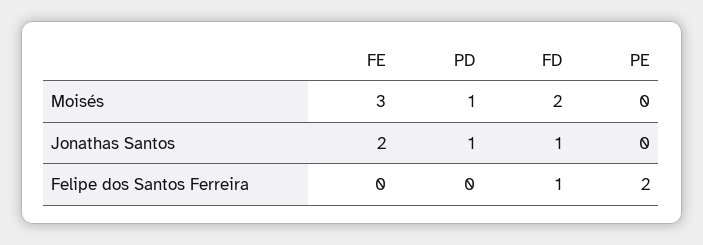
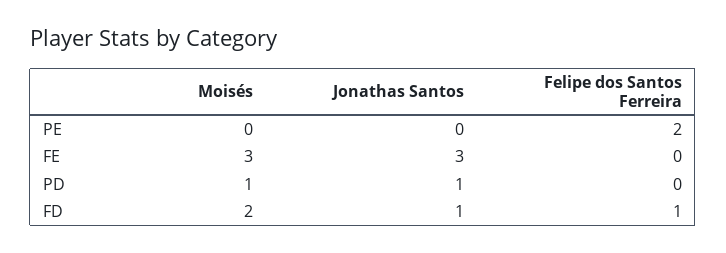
  {
    "FE": {
      "Moisés": 3,
-     "Jonathas Santos": 2,
+     "Jonathas Santos": 3,
      "Felipe dos Santos Ferreira": 0
    },
    "PD": {
      "Moisés": 1,
      "Jonathas Santos": 1,
      "Felipe dos Santos Ferreira": 0
    },
    "FD": {
      "Moisés": 2,
      "Jonathas Santos": 1,
      "Felipe dos Santos Ferreira": 1
    },
    "PE": {
      "Moisés": 0,
      "Jonathas Santos": 0,
      "Felipe dos Santos Ferreira": 2
    }
  }

